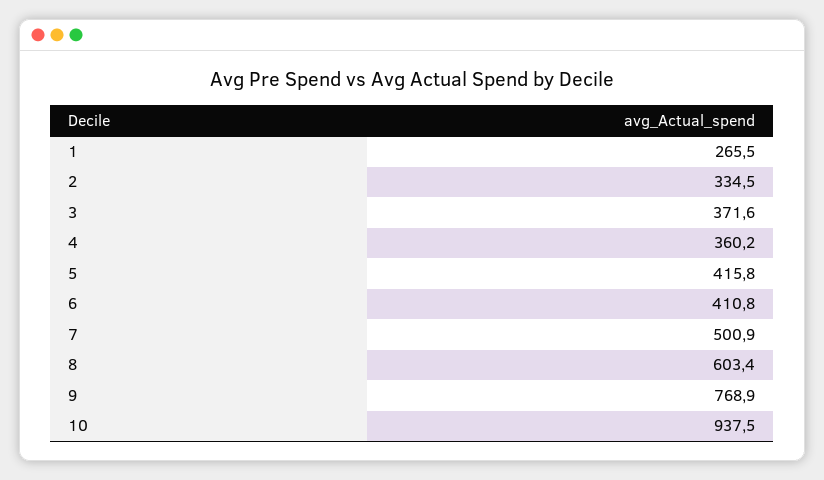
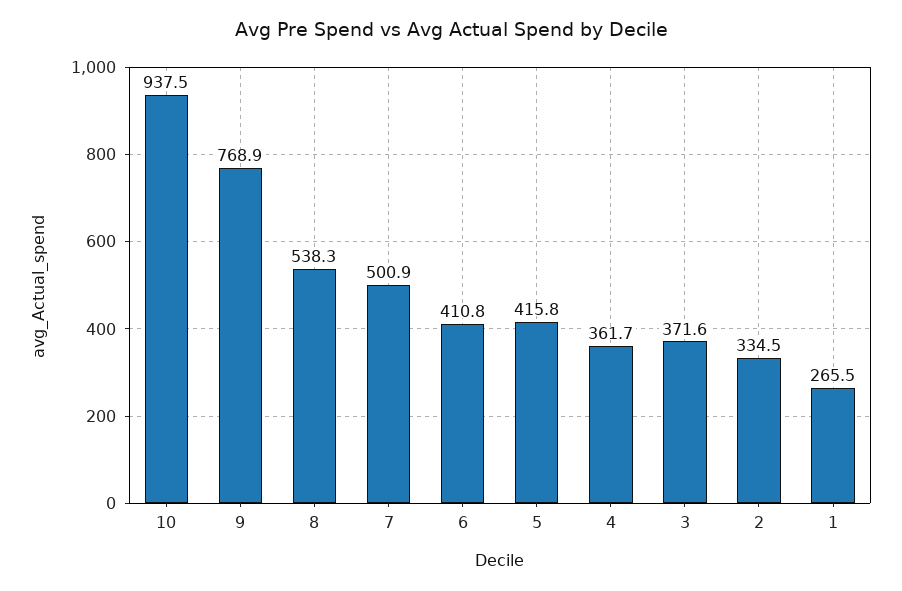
  {
    "1": 265.5,
    "2": 334.5,
    "3": 371.6,
-   "4": 360.2,
+   "4": 361.7,
    "5": 415.8,
    "6": 410.8,
    "7": 500.9,
-   "8": 603.4,
+   "8": 538.3,
    "9": 768.9,
    "10": 937.5
  }

